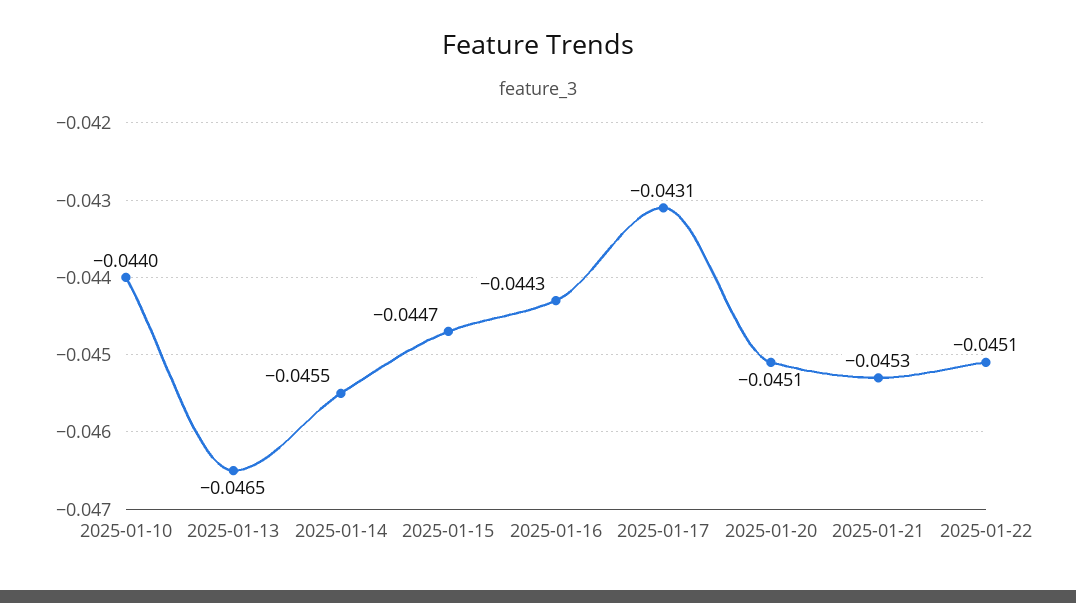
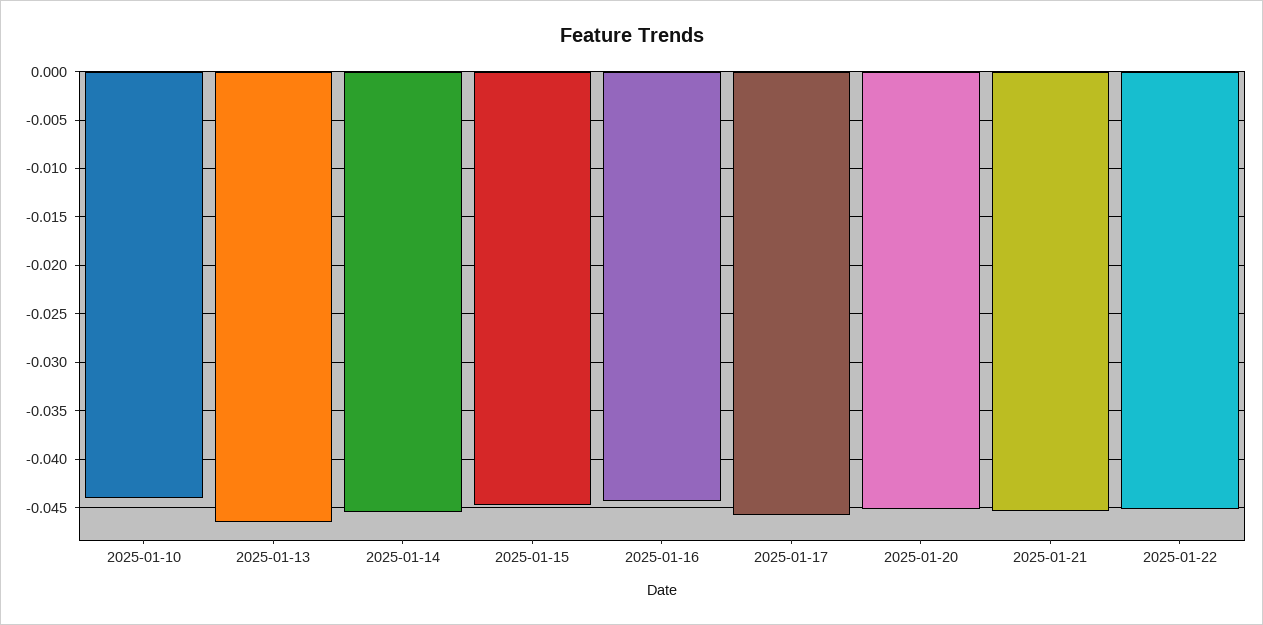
  {
    "2025-01-10": -0.044,
    "2025-01-13": -0.0465,
    "2025-01-14": -0.0455,
    "2025-01-15": -0.0447,
    "2025-01-16": -0.0443,
-   "2025-01-17": -0.0431,
+   "2025-01-17": -0.046,
    "2025-01-20": -0.0451,
    "2025-01-21": -0.0453,
    "2025-01-22": -0.0451
  }

